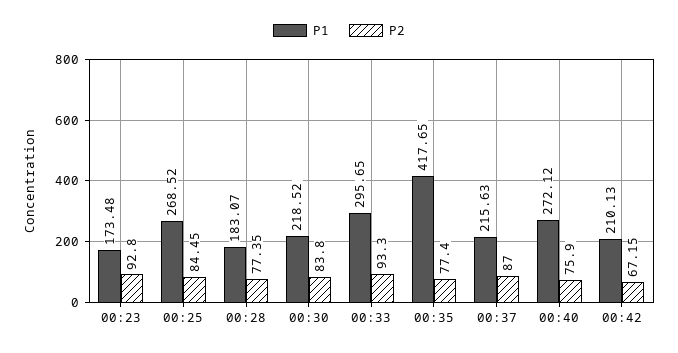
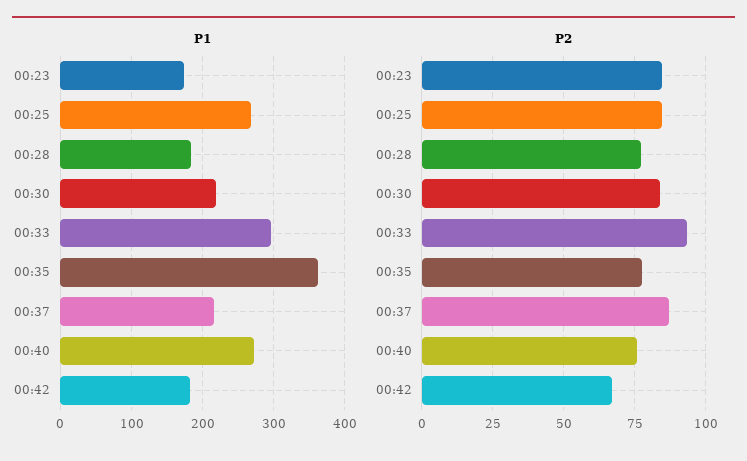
  {
    "P1": {
      "00:23": 173.48,
      "00:25": 268.52,
      "00:28": 183.07,
      "00:30": 218.52,
      "00:33": 295.65,
-     "00:35": 417.65,
+     "00:35": 360,
      "00:37": 215.63,
      "00:40": 272.12,
-     "00:42": 210.13
+     "00:42": 180
    },
    "P2": {
-     "00:23": 92.8,
+     "00:23": 85,
      "00:25": 84.45,
      "00:28": 77.35,
      "00:30": 83.8,
      "00:33": 93.3,
      "00:35": 77.4,
      "00:37": 87,
      "00:40": 75.9,
      "00:42": 67.15
    }
  }

